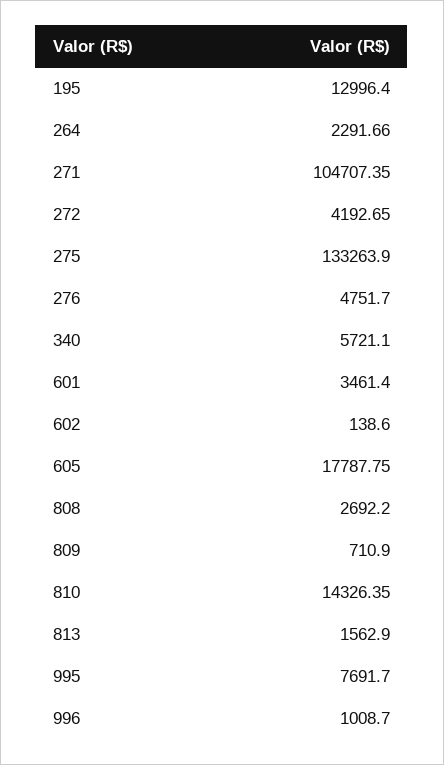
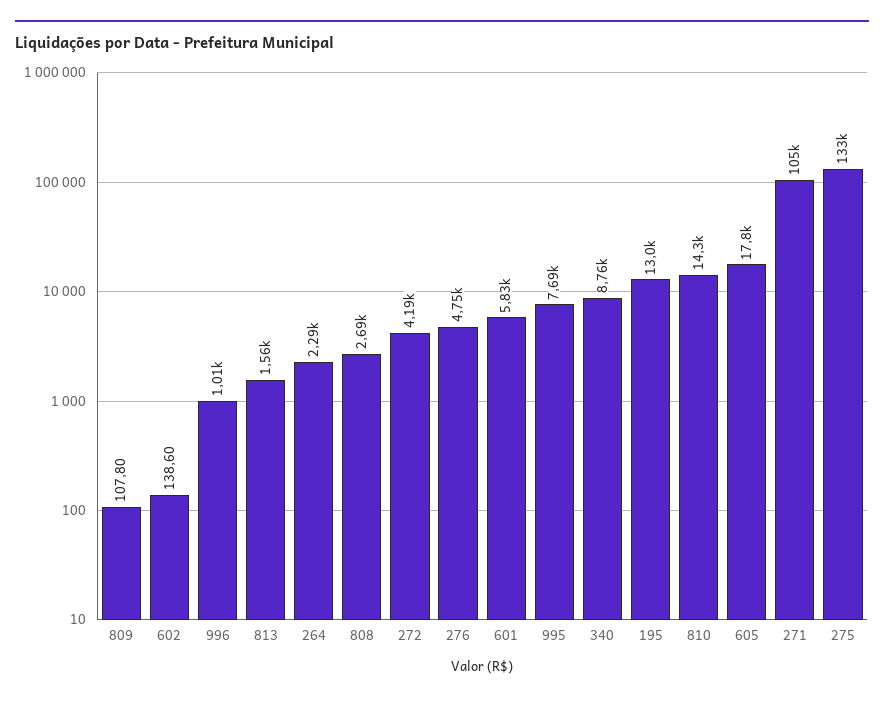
  {
    "195": 12996.4,
    "264": 2291.66,
    "271": 104707.35,
    "272": 4192.65,
    "275": 133263.9,
    "276": 4751.7,
-   "340": 5721.1,
+   "340": 8760,
-   "601": 3461.4,
+   "601": 5830,
    "602": 138.6,
    "605": 17787.75,
    "808": 2692.2,
-   "809": 710.9,
+   "809": 107.8,
    "810": 14326.35,
    "813": 1562.9,
    "995": 7691.7,
    "996": 1008.7
  }

